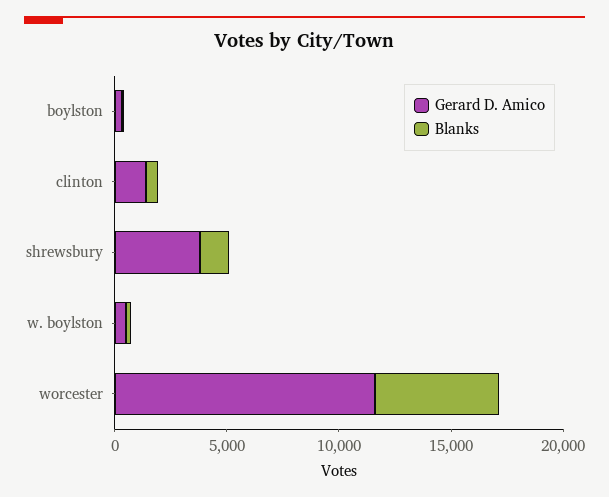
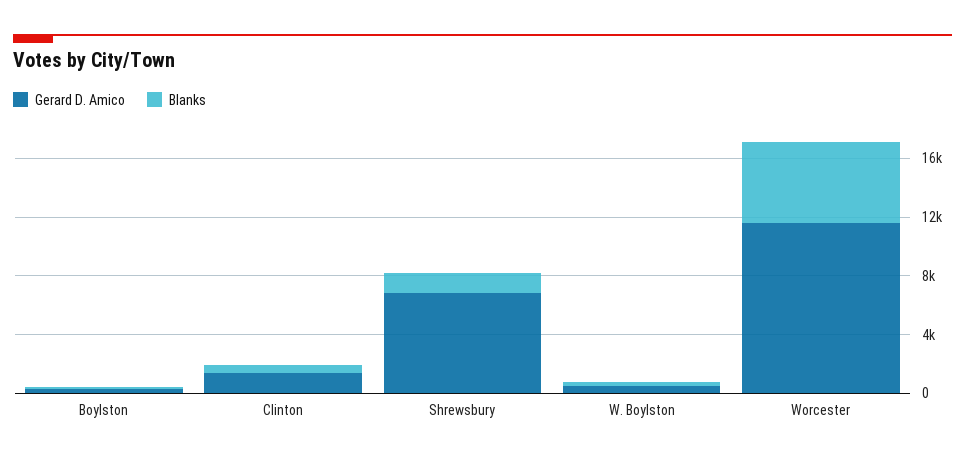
  {
    "Gerard D. Amico": {
      "boylston": 0,
      "clinton": 1000,
-     "shrewsbury": 4000,
+     "shrewsbury": 7000,
      "w. boylston": 1000,
      "worcester": 12000
    },
    "Blanks": {
      "boylston": 0,
      "clinton": 1000,
      "shrewsbury": 1000,
      "w. boylston": 0,
      "worcester": 6000
    }
  }

